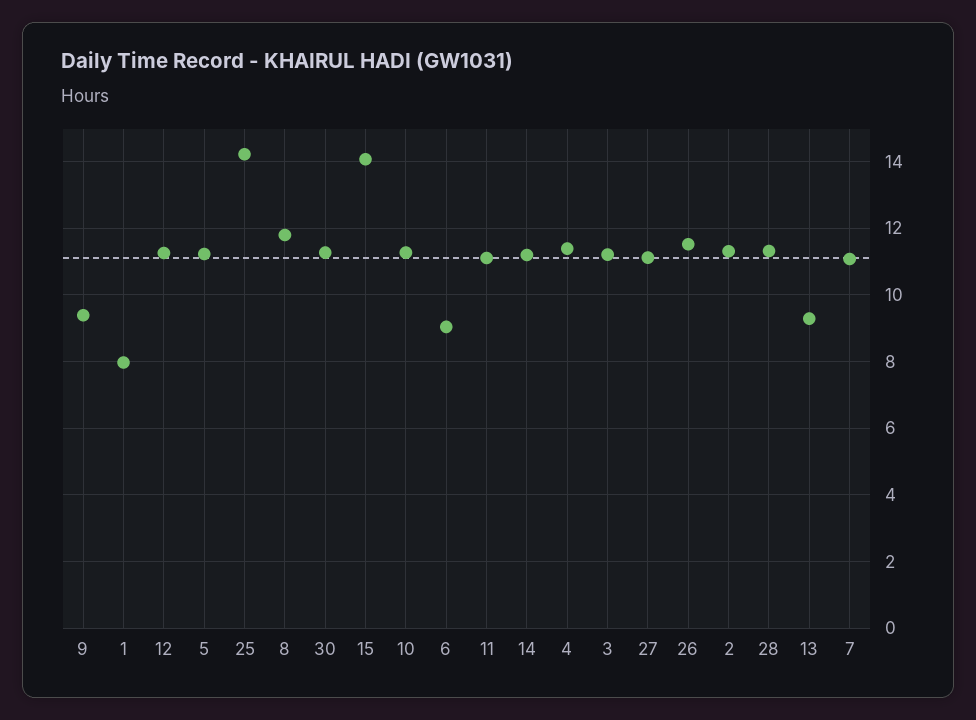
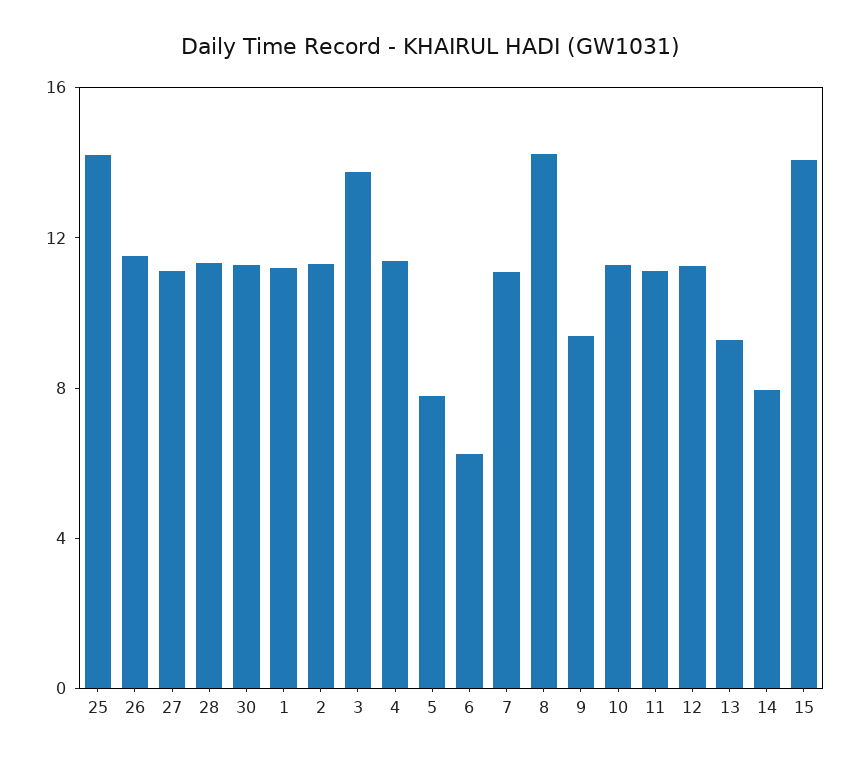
  {
    "9": 9.4,
-   "1": 8,
+   "1": 11,
    "12": 11.2,
-   "5": 11.2,
+   "5": 8,
    "25": 14.2,
-   "8": 11.8,
+   "8": 14,
    "30": 11.2,
    "15": 14,
    "10": 11.2,
-   "6": 9,
+   "6": 6,
    "11": 11.2,
-   "14": 11.2,
+   "14": 8,
    "4": 11.4,
-   "3": 11.2,
+   "3": 14,
    "27": 11.2,
    "26": 11.6,
    "2": 11.4,
    "28": 11.4,
    "13": 9.2,
    "7": 11
  }

